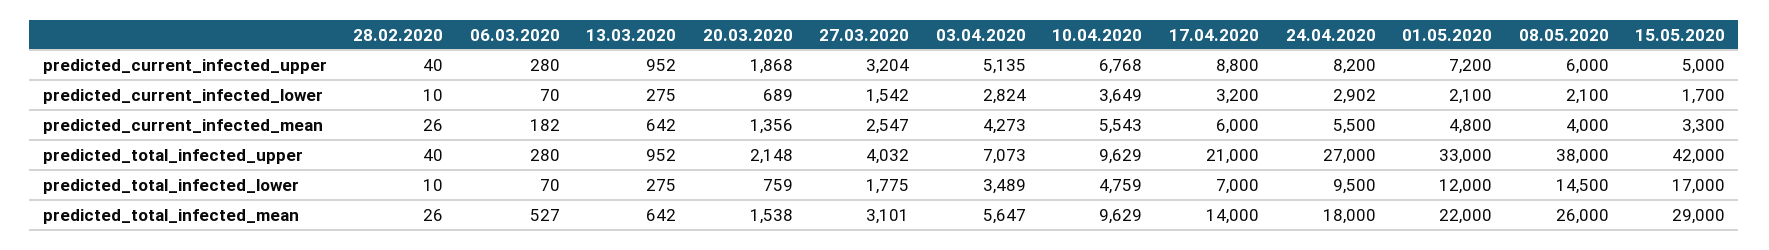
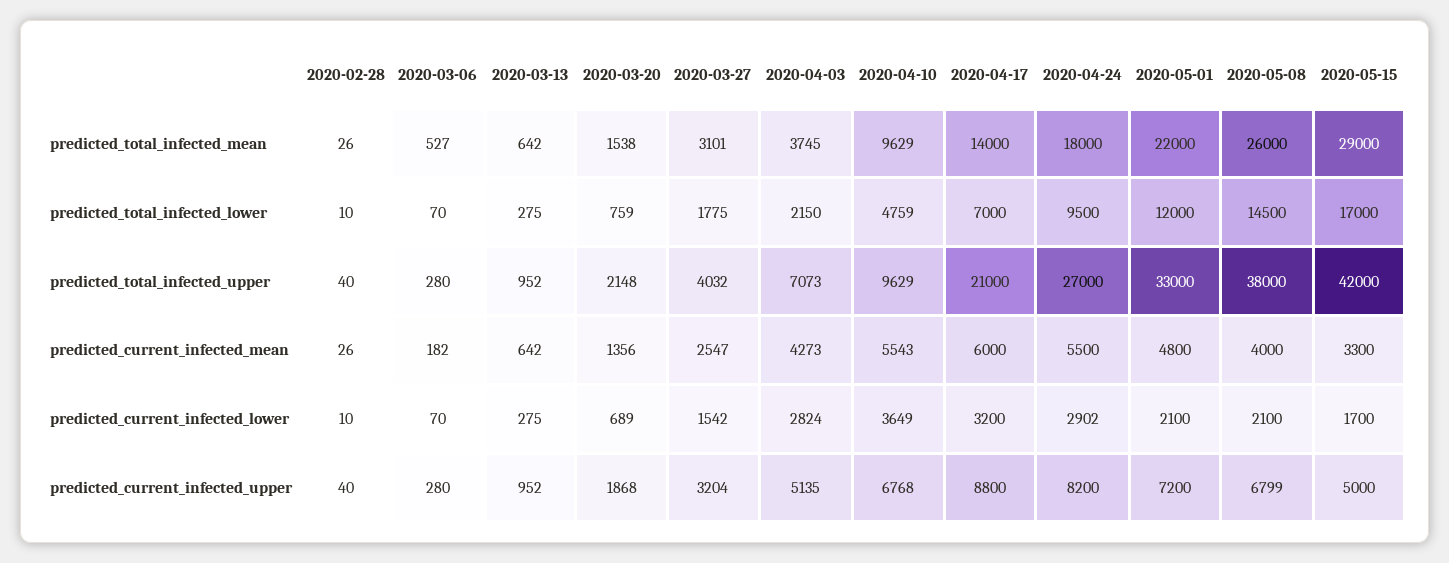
  {
    "28.02.2020": {
      "predicted_current_infected_upper": 40,
      "predicted_current_infected_lower": 10,
      "predicted_current_infected_mean": 26,
      "predicted_total_infected_upper": 40,
      "predicted_total_infected_lower": 10,
      "predicted_total_infected_mean": 26
    },
    "06.03.2020": {
      "predicted_current_infected_upper": 280,
      "predicted_current_infected_lower": 70,
      "predicted_current_infected_mean": 182,
      "predicted_total_infected_upper": 280,
      "predicted_total_infected_lower": 70,
      "predicted_total_infected_mean": 527
    },
    "13.03.2020": {
      "predicted_current_infected_upper": 952,
      "predicted_current_infected_lower": 275,
      "predicted_current_infected_mean": 642,
      "predicted_total_infected_upper": 952,
      "predicted_total_infected_lower": 275,
      "predicted_total_infected_mean": 642
    },
    "20.03.2020": {
      "predicted_current_infected_upper": 1868,
      "predicted_current_infected_lower": 689,
      "predicted_current_infected_mean": 1356,
      "predicted_total_infected_upper": 2148,
      "predicted_total_infected_lower": 759,
      "predicted_total_infected_mean": 1538
    },
    "27.03.2020": {
      "predicted_current_infected_upper": 3204,
      "predicted_current_infected_lower": 1542,
      "predicted_current_infected_mean": 2547,
      "predicted_total_infected_upper": 4032,
      "predicted_total_infected_lower": 1775,
      "predicted_total_infected_mean": 3101
    },
    "03.04.2020": {
      "predicted_current_infected_upper": 5135,
      "predicted_current_infected_lower": 2824,
      "predicted_current_infected_mean": 4273,
      "predicted_total_infected_upper": 7073,
-     "predicted_total_infected_lower": 3489,
+     "predicted_total_infected_lower": 2150,
-     "predicted_total_infected_mean": 5647
+     "predicted_total_infected_mean": 3745
    },
    "10.04.2020": {
      "predicted_current_infected_upper": 6768,
      "predicted_current_infected_lower": 3649,
      "predicted_current_infected_mean": 5543,
      "predicted_total_infected_upper": 9629,
      "predicted_total_infected_lower": 4759,
      "predicted_total_infected_mean": 9629
    },
    "17.04.2020": {
      "predicted_current_infected_upper": 8800,
      "predicted_current_infected_lower": 3200,
      "predicted_current_infected_mean": 6000,
      "predicted_total_infected_upper": 21000,
      "predicted_total_infected_lower": 7000,
      "predicted_total_infected_mean": 14000
    },
    "24.04.2020": {
      "predicted_current_infected_upper": 8200,
      "predicted_current_infected_lower": 2902,
      "predicted_current_infected_mean": 5500,
      "predicted_total_infected_upper": 27000,
      "predicted_total_infected_lower": 9500,
      "predicted_total_infected_mean": 18000
    },
    "01.05.2020": {
      "predicted_current_infected_upper": 7200,
      "predicted_current_infected_lower": 2100,
      "predicted_current_infected_mean": 4800,
      "predicted_total_infected_upper": 33000,
      "predicted_total_infected_lower": 12000,
      "predicted_total_infected_mean": 22000
    },
    "08.05.2020": {
-     "predicted_current_infected_upper": 6000,
+     "predicted_current_infected_upper": 6799,
      "predicted_current_infected_lower": 2100,
      "predicted_current_infected_mean": 4000,
      "predicted_total_infected_upper": 38000,
      "predicted_total_infected_lower": 14500,
      "predicted_total_infected_mean": 26000
    },
    "15.05.2020": {
      "predicted_current_infected_upper": 5000,
      "predicted_current_infected_lower": 1700,
      "predicted_current_infected_mean": 3300,
      "predicted_total_infected_upper": 42000,
      "predicted_total_infected_lower": 17000,
      "predicted_total_infected_mean": 29000
    }
  }

